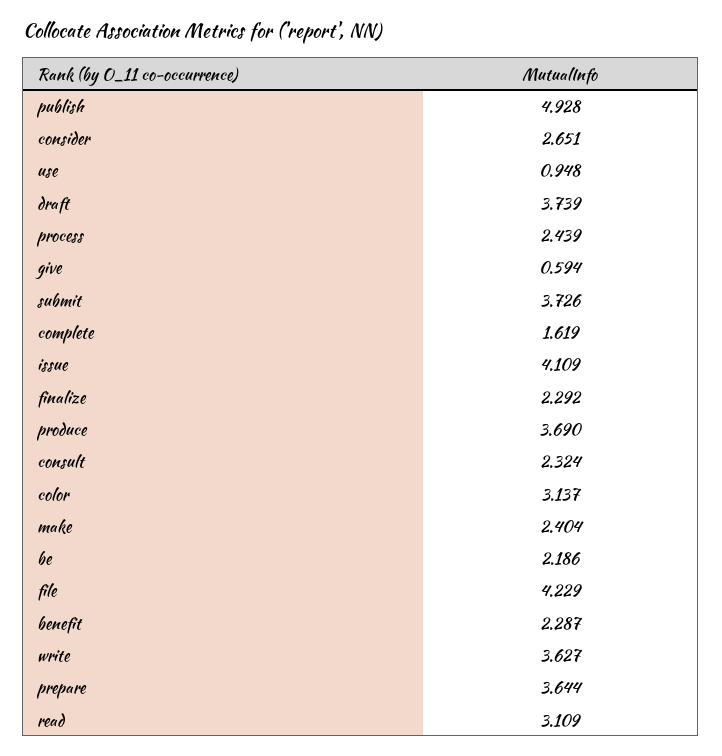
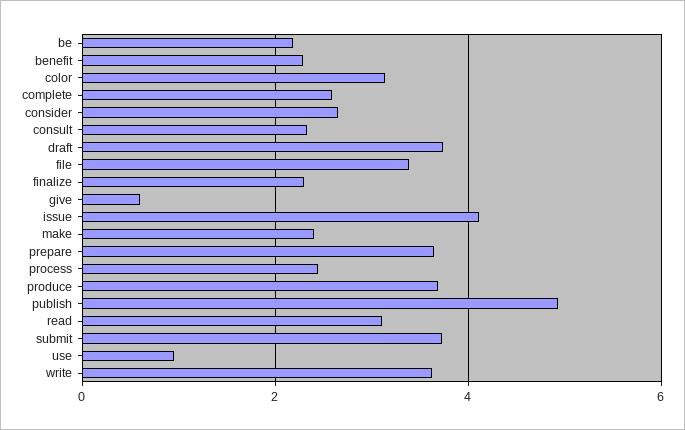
  {
    "publish": 4.928,
    "consider": 2.651,
    "use": 0.948,
    "draft": 3.739,
    "process": 2.439,
    "give": 0.594,
    "submit": 3.726,
-   "complete": 1.619,
+   "complete": 2.6,
    "issue": 4.109,
    "finalize": 2.292,
    "produce": 3.69,
    "consult": 2.324,
    "color": 3.137,
    "make": 2.404,
    "be": 2.186,
-   "file": 4.229,
+   "file": 3.4,
    "benefit": 2.287,
    "write": 3.627,
    "prepare": 3.644,
    "read": 3.109
  }

